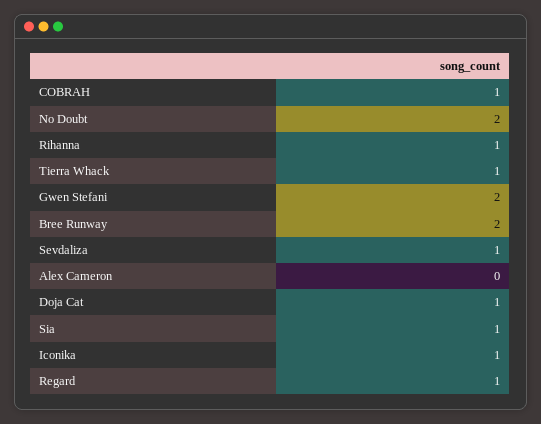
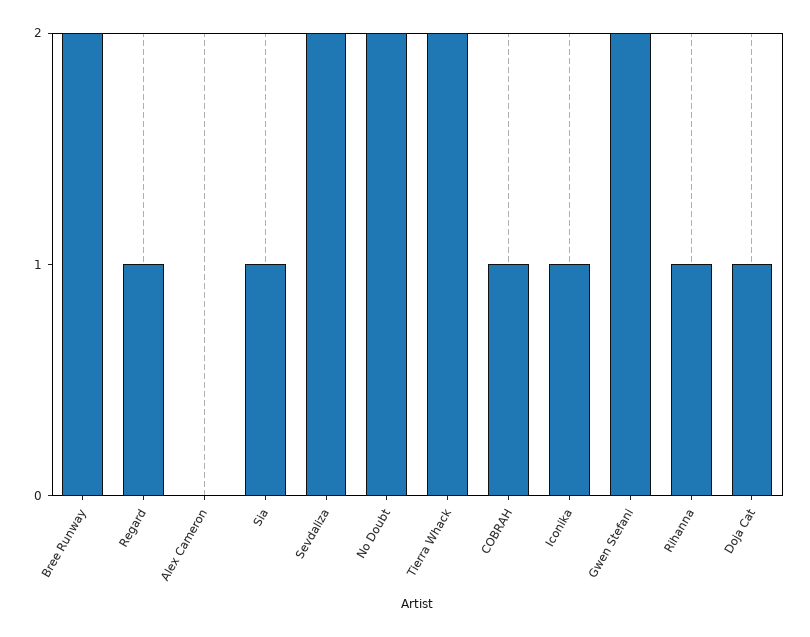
  {
    "COBRAH": 1,
    "No Doubt": 2,
    "Rihanna": 1,
-   "Tierra Whack": 1,
+   "Tierra Whack": 2,
    "Gwen Stefani": 2,
    "Bree Runway": 2,
-   "Sevdaliza": 1,
+   "Sevdaliza": 2,
    "Alex Cameron": 0,
    "Doja Cat": 1,
    "Sia": 1,
    "Iconika": 1,
    "Regard": 1
  }

